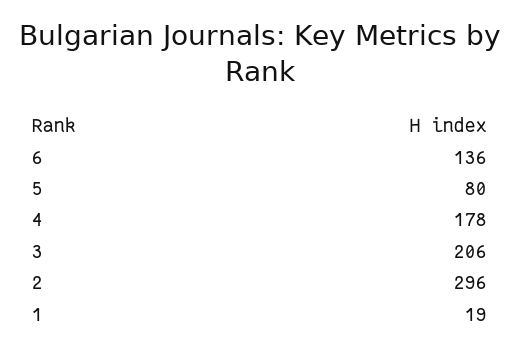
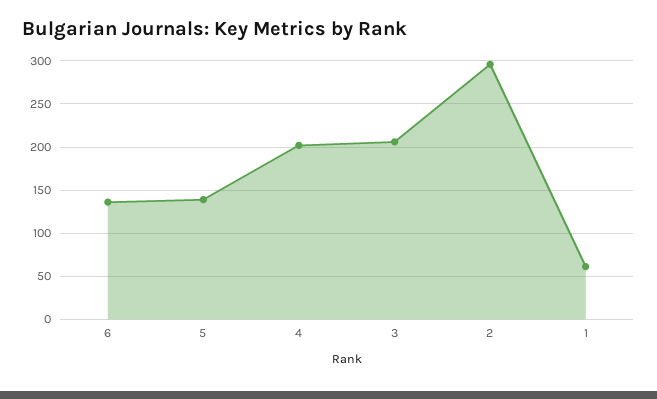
  {
    "6": 136,
-   "5": 80,
+   "5": 140,
-   "4": 178,
+   "4": 200,
    "3": 206,
    "2": 296,
-   "1": 19
+   "1": 60
  }

